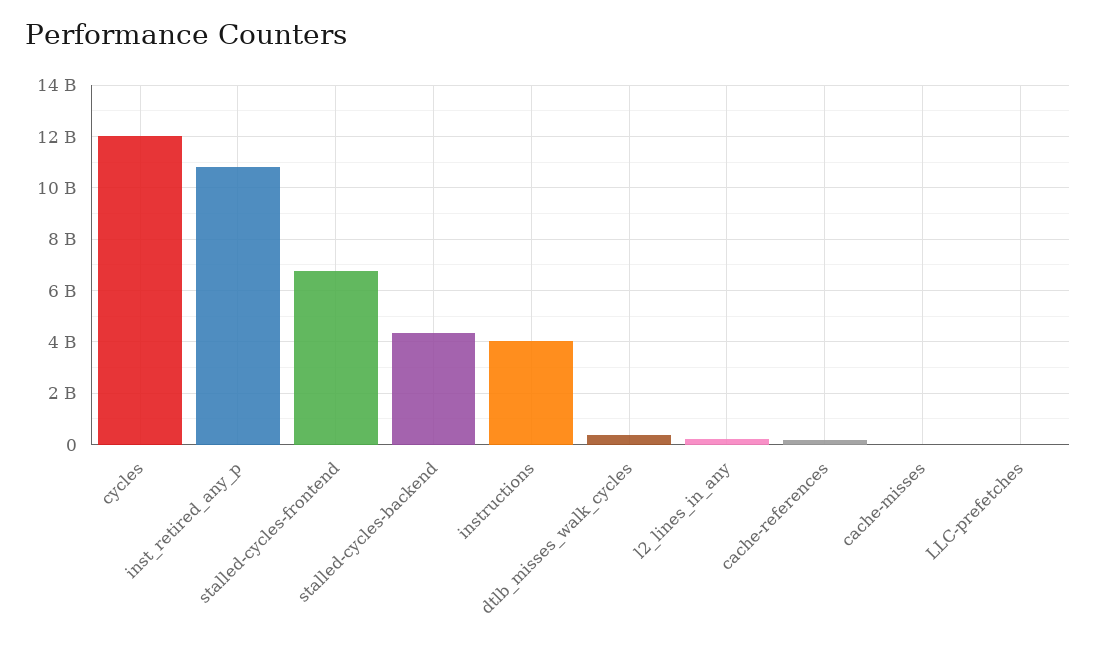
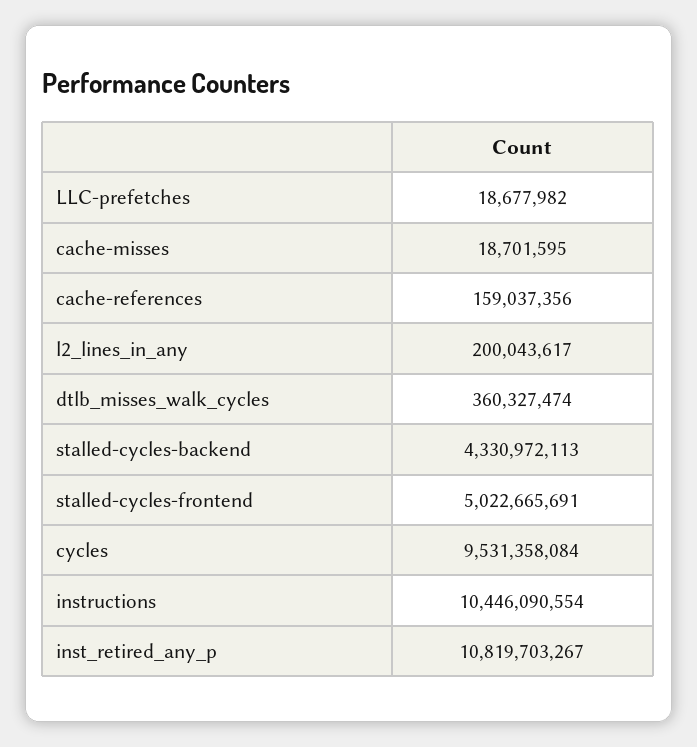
  {
-   "cycles": 12000000000,
+   "cycles": 9531358084,
    "inst_retired_any_p": 10819703267,
-   "stalled-cycles-frontend": 6750000000,
+   "stalled-cycles-frontend": 5022665691,
    "stalled-cycles-backend": 4330972113,
-   "instructions": 4000000000,
+   "instructions": 10446090554,
    "dtlb_misses_walk_cycles": 360327474,
    "l2_lines_in_any": 200043617,
    "cache-references": 159037356,
    "cache-misses": 18701595,
    "LLC-prefetches": 18677982
  }

